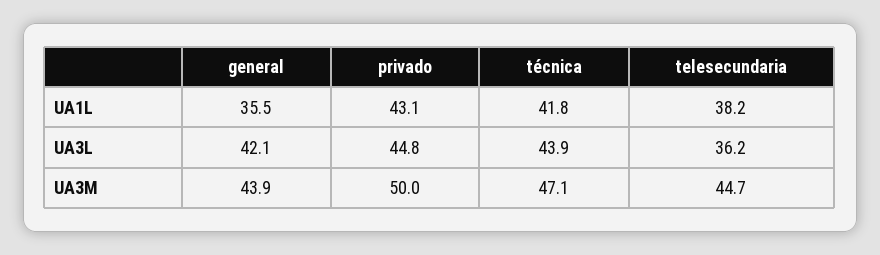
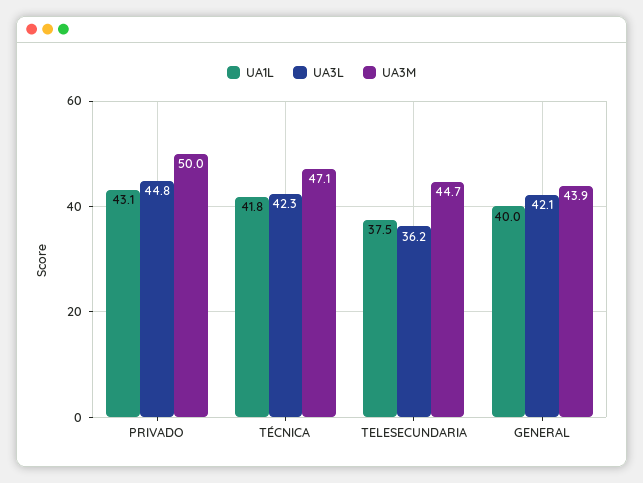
  {
    "UA1L": {
-     "general": 35.5,
+     "general": 40,
      "privado": 43.1,
      "técnica": 41.8,
-     "telesecundaria": 38.2
+     "telesecundaria": 37.5
    },
    "UA3L": {
      "general": 42.1,
      "privado": 44.8,
-     "técnica": 43.9,
+     "técnica": 42.3,
      "telesecundaria": 36.2
    },
    "UA3M": {
      "general": 43.9,
      "privado": 50,
      "técnica": 47.1,
      "telesecundaria": 44.7
    }
  }

